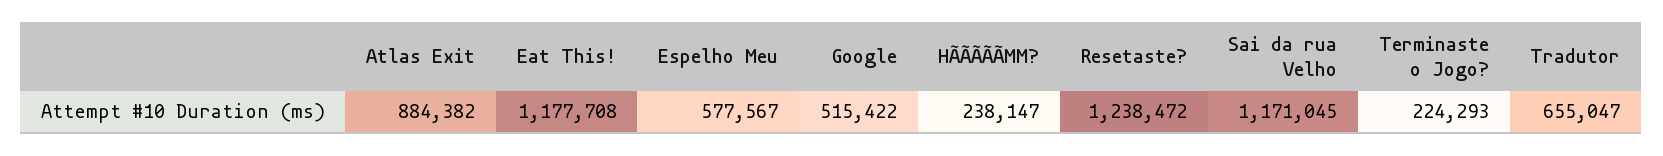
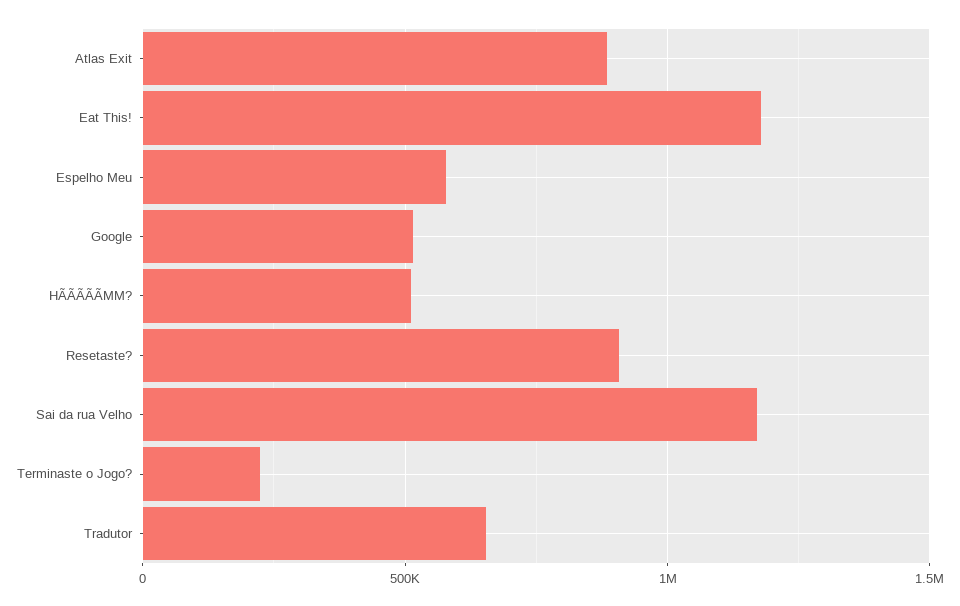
  {
    "Atlas Exit": 884382,
    "Eat This!": 1177708,
    "Espelho Meu": 577567,
    "Google": 515422,
-   "HÃÃÃÃÃMM?": 238147,
+   "HÃÃÃÃÃMM?": 500000,
-   "Resetaste?": 1238472,
+   "Resetaste?": 900000,
    "Sai da rua Velho": 1171045,
    "Terminaste o Jogo?": 224293,
    "Tradutor": 655047
  }

